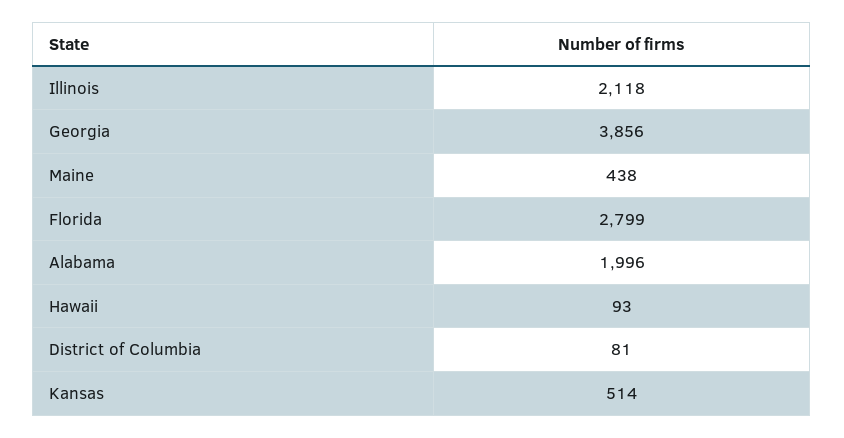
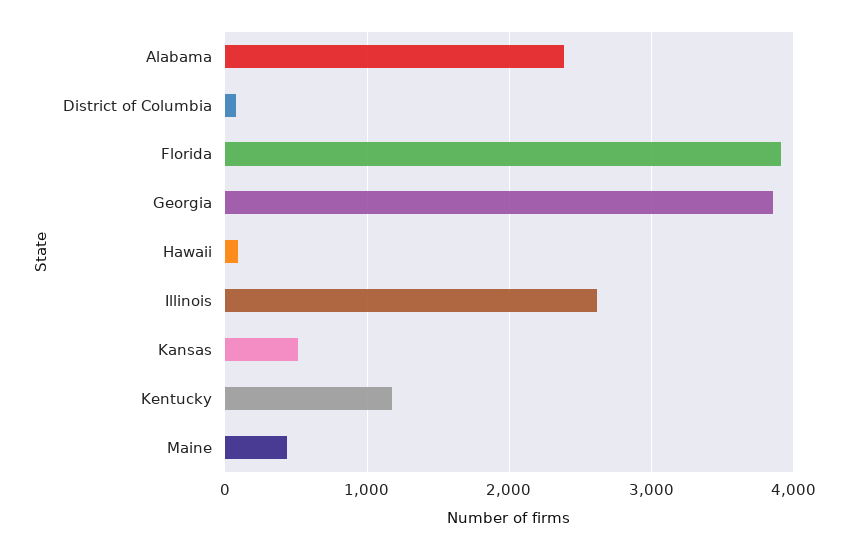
  {
-   "Illinois": 2118,
+   "Illinois": 2600,
    "Georgia": 3856,
    "Maine": 438,
-   "Florida": 2799,
+   "Florida": 3900,
-   "Alabama": 1996,
+   "Alabama": 2400,
    "Hawaii": 93,
    "District of Columbia": 81,
-   "Kansas": 514
+   "Kansas": 514,
+   "Kentucky": 1200
  }

